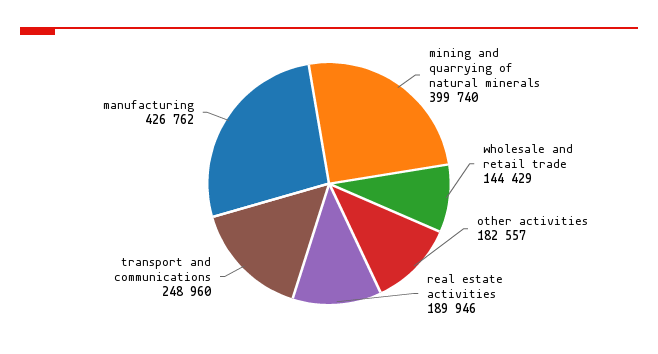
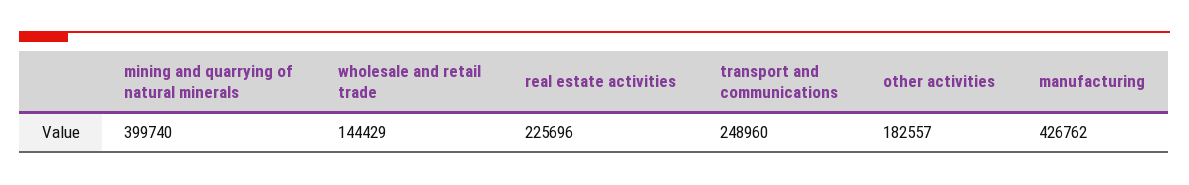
  {
    "mining and quarrying of natural minerals": 399740,
    "wholesale and retail trade": 144429,
    "other activities": 182557,
-   "real estate activities": 189946,
+   "real estate activities": 225696,
    "transport and communications": 248960,
    "manufacturing": 426762
  }

